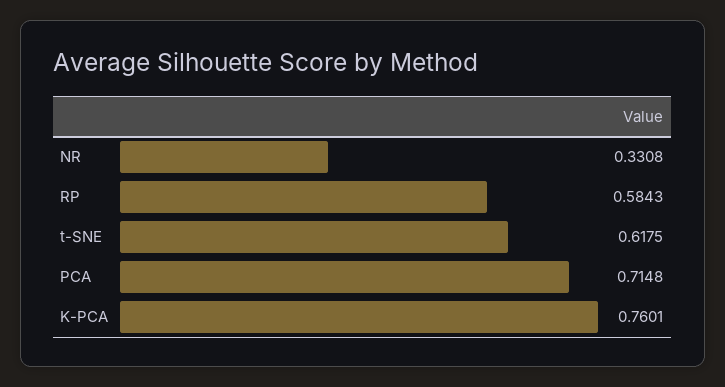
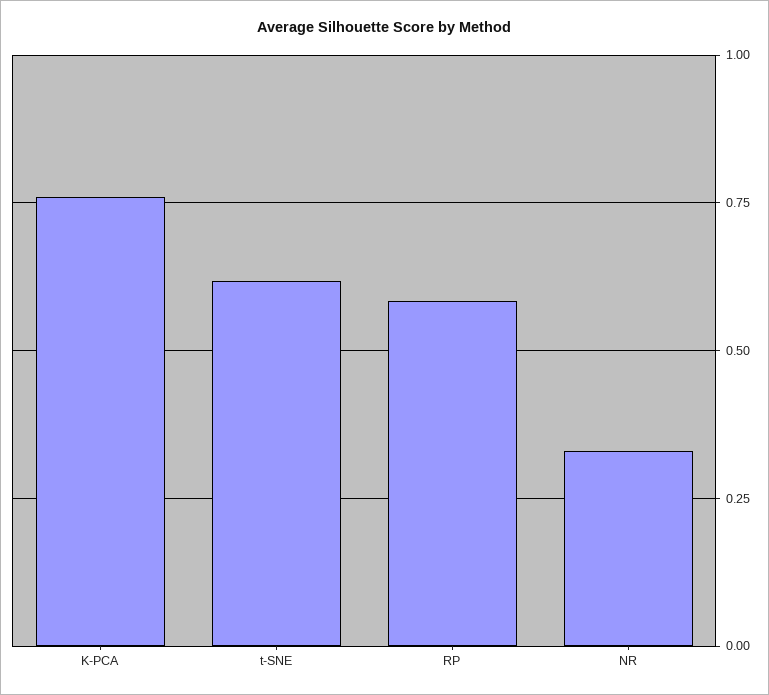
  {
    "NR": 0.3308,
    "RP": 0.5843,
    "t-SNE": 0.6175,
-   "PCA": 0.7148,
    "K-PCA": 0.7601
  }

